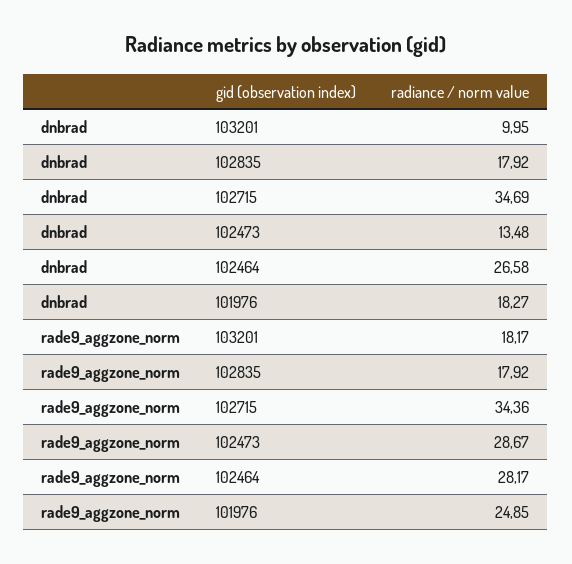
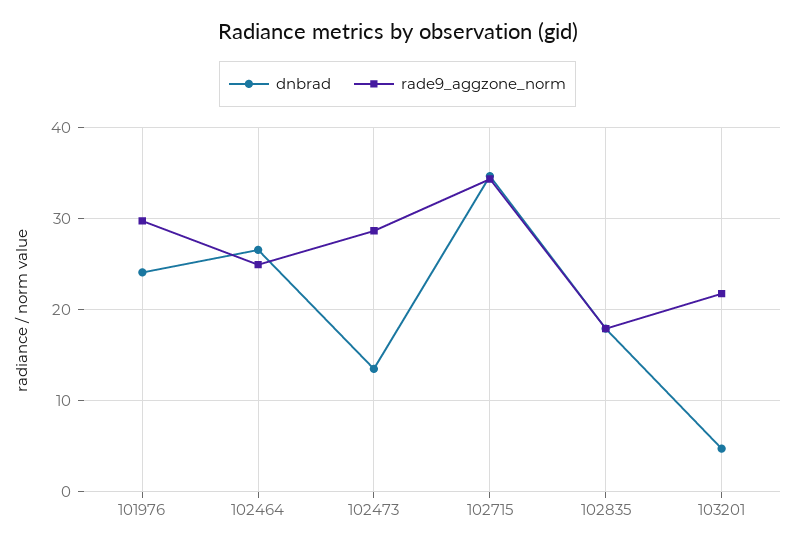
  {
    "dnbrad": {
-     "103201": 9.95,
+     "103201": 5,
      "102835": 17.92,
      "102715": 34.69,
      "102473": 13.48,
      "102464": 26.58,
-     "101976": 18.27
+     "101976": 24
    },
    "rade9_aggzone_norm": {
-     "103201": 18.17,
+     "103201": 22,
      "102835": 17.92,
      "102715": 34.36,
      "102473": 28.67,
-     "102464": 28.17,
+     "102464": 25,
-     "101976": 24.85
+     "101976": 30
    }
  }

